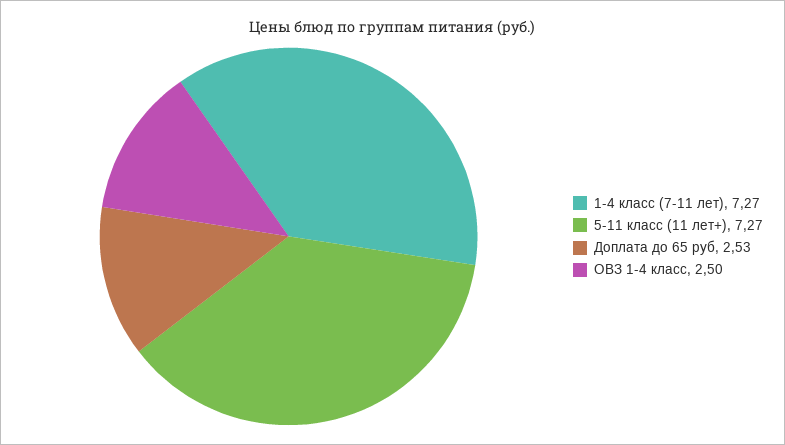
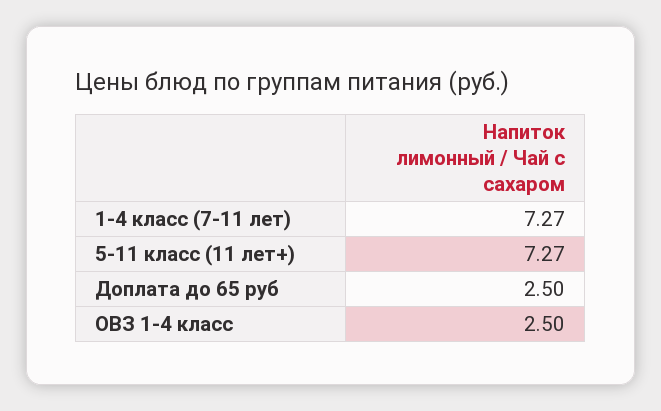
  {
    "1-4 класс (7-11 лет)": 7.27,
    "5-11 класс (11 лет+)": 7.27,
-   "Доплата до 65 руб": 2.53,
+   "Доплата до 65 руб": 2.5,
    "ОВЗ 1-4 класс": 2.5
  }

